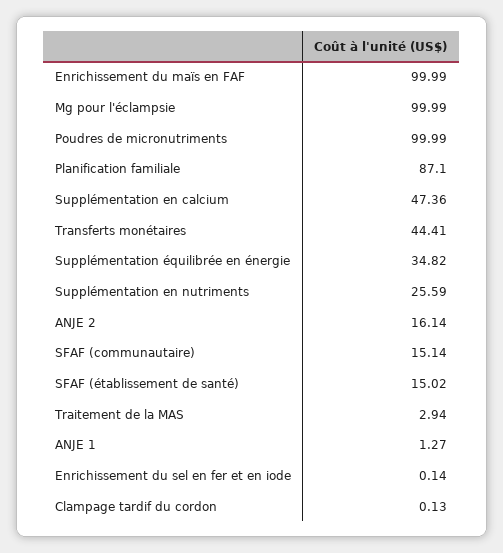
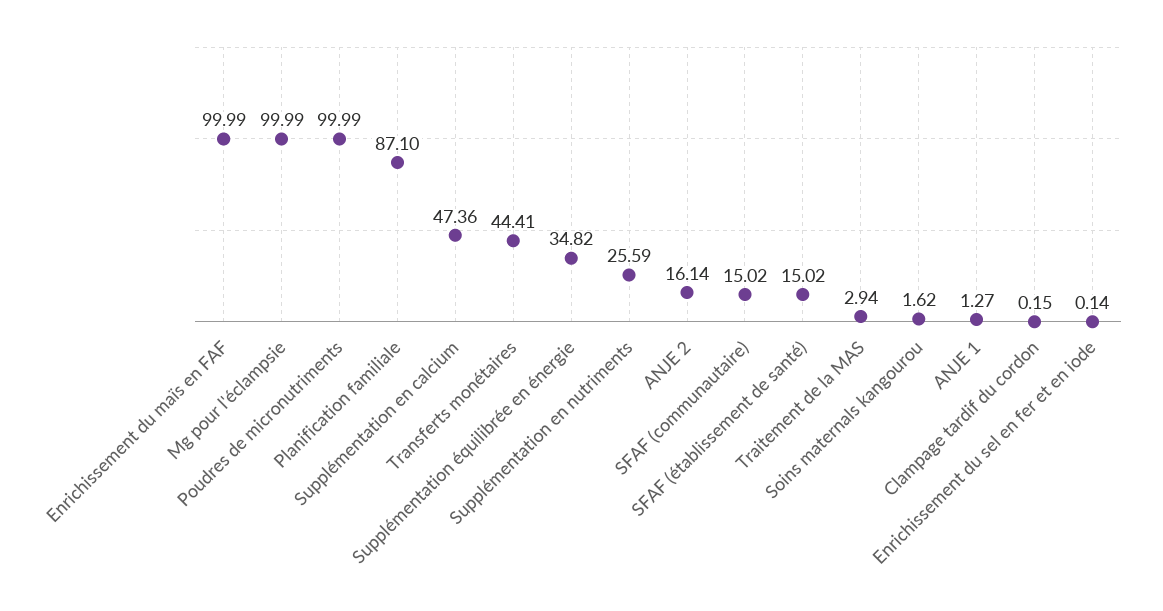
  {
    "Enrichissement du maïs en FAF": 99.99,
    "Mg pour l'éclampsie": 99.99,
    "Poudres de micronutriments": 99.99,
    "Planification familiale": 87.1,
    "Supplémentation en calcium": 47.36,
    "Transferts monétaires": 44.41,
    "Supplémentation équilibrée en énergie": 34.82,
    "Supplémentation en nutriments": 25.59,
    "ANJE 2": 16.14,
-   "SFAF (communautaire)": 15.14,
+   "SFAF (communautaire)": 15.02,
    "SFAF (établissement de santé)": 15.02,
    "Traitement de la MAS": 2.94,
    "ANJE 1": 1.27,
    "Enrichissement du sel en fer et en iode": 0.14,
-   "Clampage tardif du cordon": 0.13
+   "Clampage tardif du cordon": 0.15,
+   "Soins maternals kangourou": 1.62
  }

